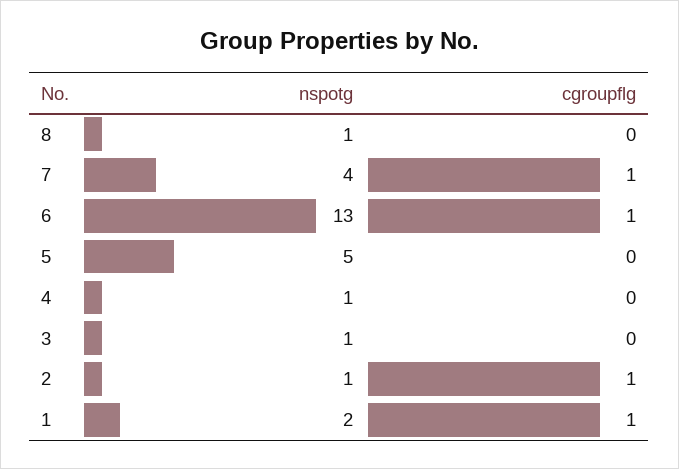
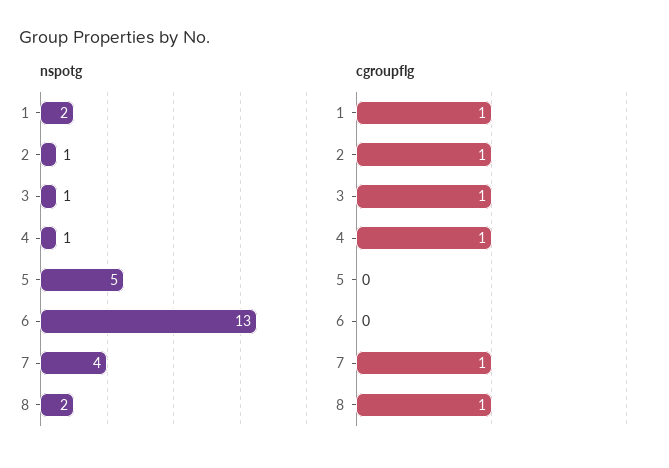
  {
    "nspotg": {
-     "8": 1,
+     "8": 2,
      "7": 4,
      "6": 13,
      "5": 5,
      "4": 1,
      "3": 1,
      "2": 1,
      "1": 2
    },
    "cgroupflg": {
-     "8": 0,
+     "8": 1,
      "7": 1,
-     "6": 1,
+     "6": 0,
      "5": 0,
-     "4": 0,
+     "4": 1,
-     "3": 0,
+     "3": 1,
      "2": 1,
      "1": 1
    }
  }

